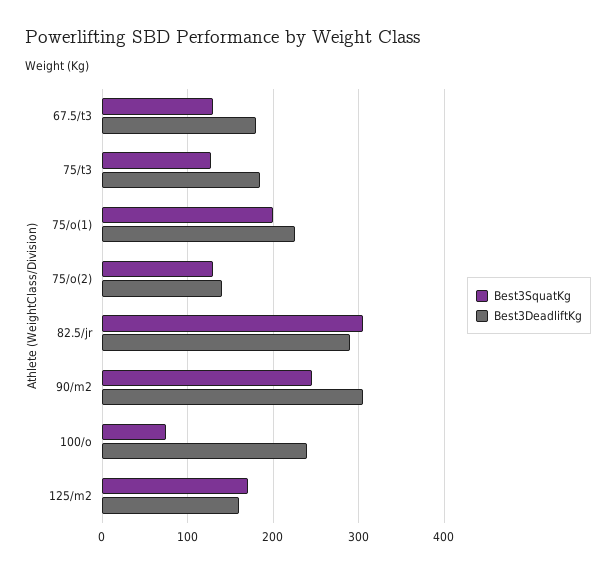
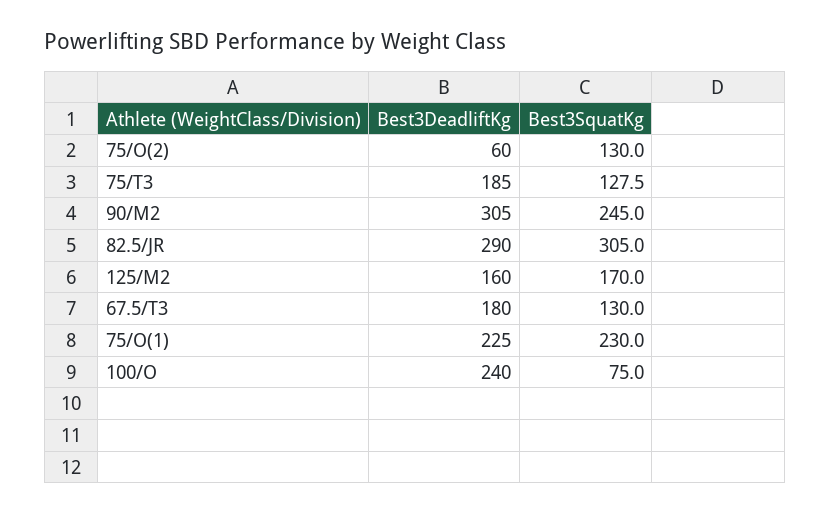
  {
    "Best3SquatKg": {
      "67.5/t3": 130,
      "75/t3": 127.5,
-     "75/o(1)": 200,
+     "75/o(1)": 230,
      "75/o(2)": 130,
      "82.5/jr": 305,
      "90/m2": 245,
      "100/o": 75,
      "125/m2": 170
    },
    "Best3DeadliftKg": {
      "67.5/t3": 180,
      "75/t3": 185,
      "75/o(1)": 225,
-     "75/o(2)": 140,
+     "75/o(2)": 60,
      "82.5/jr": 290,
      "90/m2": 305,
      "100/o": 240,
      "125/m2": 160
    }
  }

